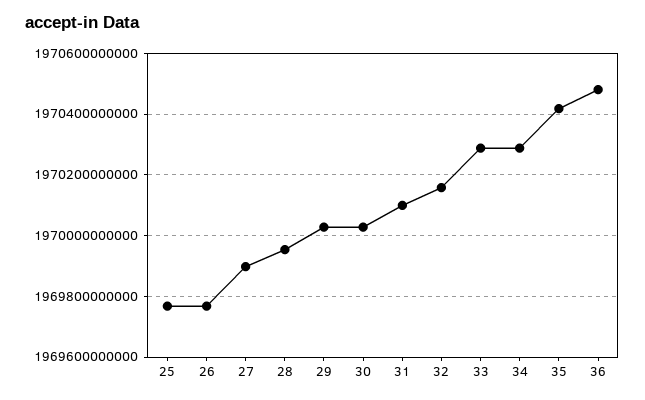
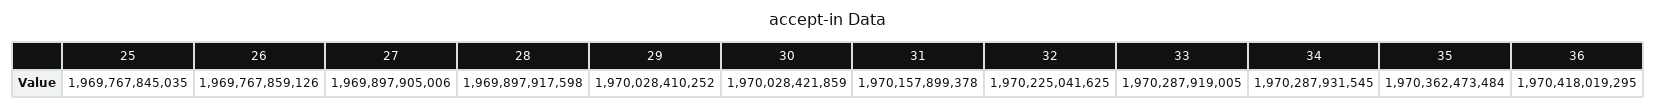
  {
    "25": 1969767845035,
    "26": 1969767859126,
    "27": 1969897905006,
-   "28": 1969960000000,
+   "28": 1969897917598,
    "29": 1970028410252,
    "30": 1970028421859,
-   "31": 1970100000000,
+   "31": 1970157899378,
-   "32": 1970160000000,
+   "32": 1970225041625,
    "33": 1970287919005,
    "34": 1970287931545,
-   "35": 1970420000000,
+   "35": 1970362473484,
-   "36": 1970480000000
+   "36": 1970418019295
  }

